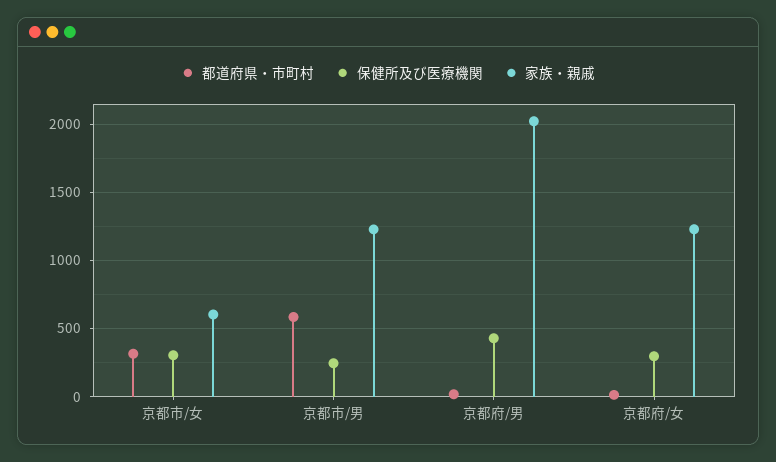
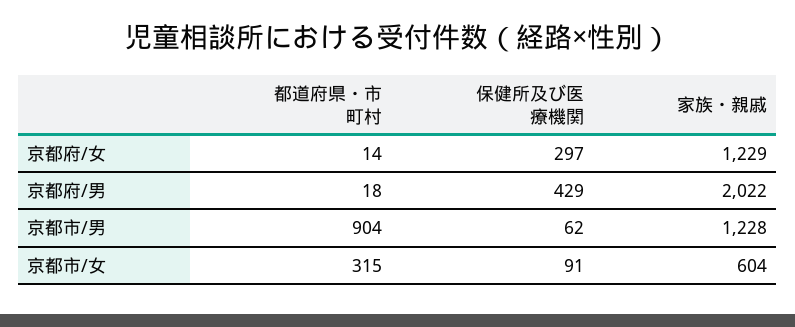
  {
    "都道府県・市町村": {
      "京都市/女": 315,
-     "京都市/男": 600,
+     "京都市/男": 904,
      "京都府/男": 18,
      "京都府/女": 14
    },
    "保健所及び医療機関": {
-     "京都市/女": 300,
+     "京都市/女": 91,
-     "京都市/男": 250,
+     "京都市/男": 62,
      "京都府/男": 429,
      "京都府/女": 297
    },
    "家族・親戚": {
      "京都市/女": 604,
      "京都市/男": 1228,
      "京都府/男": 2022,
      "京都府/女": 1229
    }
  }

